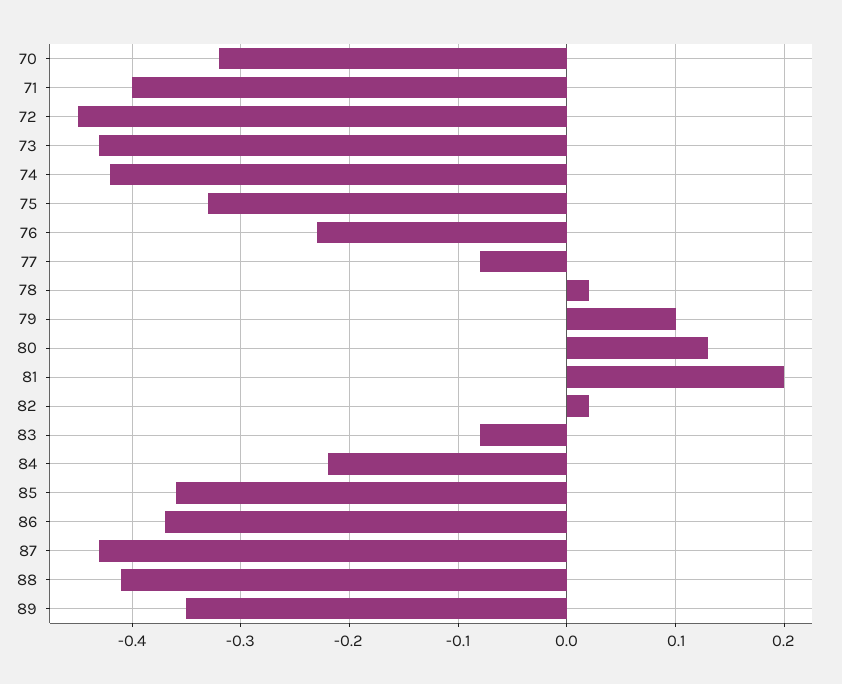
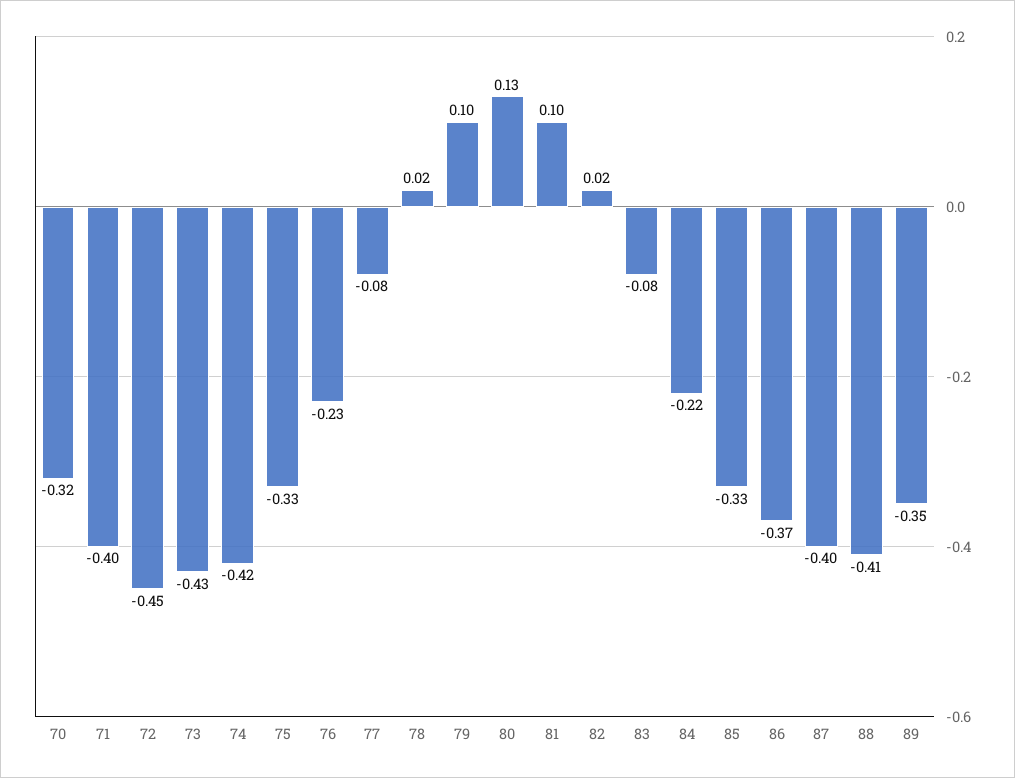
  {
    "70": -0.32,
    "71": -0.4,
    "72": -0.45,
    "73": -0.43,
    "74": -0.42,
    "75": -0.33,
    "76": -0.23,
    "77": -0.08,
    "78": 0.02,
    "79": 0.1,
    "80": 0.13,
-   "81": 0.2,
+   "81": 0.1,
    "82": 0.02,
    "83": -0.08,
    "84": -0.22,
-   "85": -0.36,
+   "85": -0.33,
    "86": -0.37,
-   "87": -0.43,
+   "87": -0.4,
    "88": -0.41,
    "89": -0.35
  }

